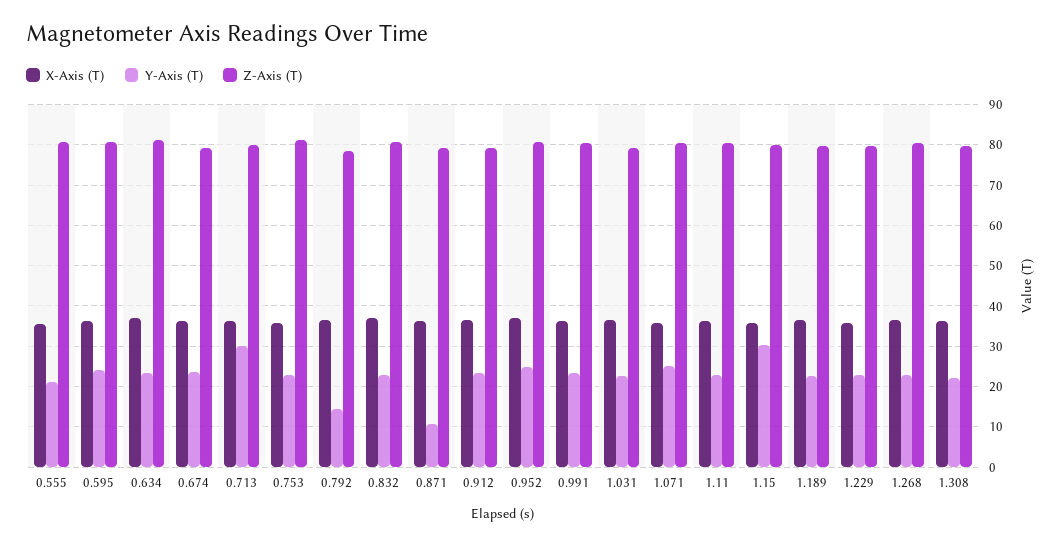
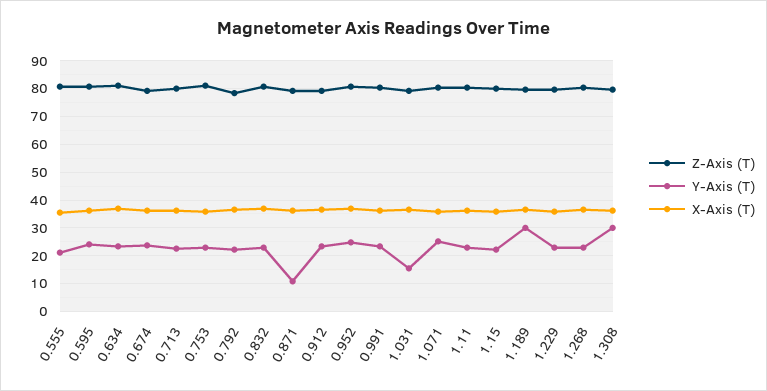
  {
    "X-Axis (T)": {
      "0.555": 36,
      "0.595": 36,
      "0.634": 36,
      "0.674": 36,
      "0.713": 36,
      "0.753": 36,
      "0.792": 36,
      "0.832": 36,
      "0.871": 36,
      "0.912": 36,
      "0.952": 36,
      "0.991": 36,
      "1.031": 36,
      "1.071": 36,
      "1.11": 36,
      "1.15": 36,
      "1.189": 36,
      "1.229": 36,
      "1.268": 36,
      "1.308": 36
    },
    "Y-Axis (T)": {
      "0.555": 22,
      "0.595": 24,
      "0.634": 24,
      "0.674": 24,
-     "0.713": 30,
+     "0.713": 22.5,
      "0.753": 22,
-     "0.792": 14,
+     "0.792": 22.5,
      "0.832": 22,
      "0.871": 10,
      "0.912": 24,
      "0.952": 24,
      "0.991": 24,
-     "1.031": 22,
+     "1.031": 15,
      "1.071": 26,
      "1.11": 22,
-     "1.15": 30,
+     "1.15": 22.5,
-     "1.189": 22,
+     "1.189": 30,
      "1.229": 22,
      "1.268": 22,
-     "1.308": 22
+     "1.308": 30
    },
    "Z-Axis (T)": {
      "0.555": 80,
      "0.595": 80,
      "0.634": 82,
      "0.674": 80,
      "0.713": 80,
      "0.753": 82,
      "0.792": 78,
      "0.832": 80,
      "0.871": 80,
      "0.912": 80,
      "0.952": 80,
      "0.991": 80,
      "1.031": 80,
      "1.071": 80,
      "1.11": 80,
      "1.15": 80,
      "1.189": 80,
      "1.229": 80,
      "1.268": 80,
      "1.308": 80
    }
  }

